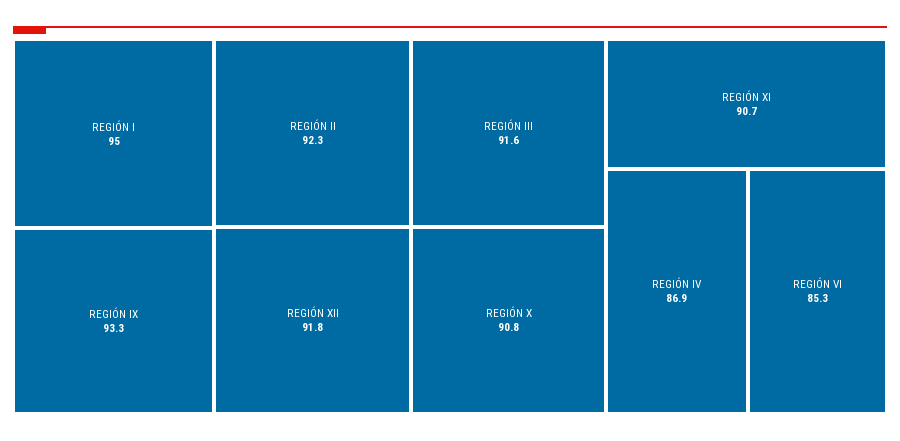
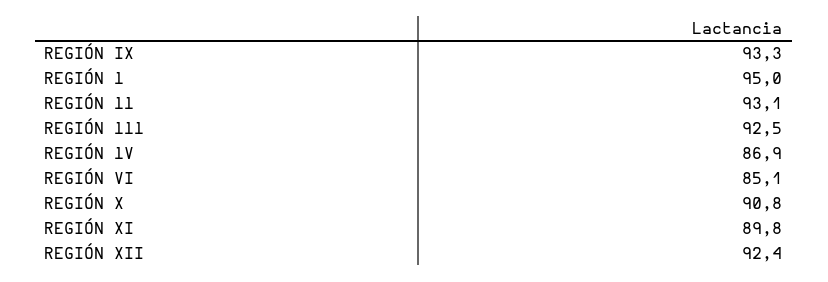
  {
    "REGIÓN l": 95,
    "REGIÓN IX": 93.3,
-   "REGIÓN ll": 92.3,
+   "REGIÓN ll": 93.1,
-   "REGIÓN XII": 91.8,
+   "REGIÓN XII": 92.4,
-   "REGIÓN lll": 91.6,
+   "REGIÓN lll": 92.5,
    "REGIÓN X": 90.8,
-   "REGIÓN XI": 90.7,
+   "REGIÓN XI": 89.8,
    "REGIÓN lV": 86.9,
-   "REGIÓN VI": 85.3
+   "REGIÓN VI": 85.1
  }

